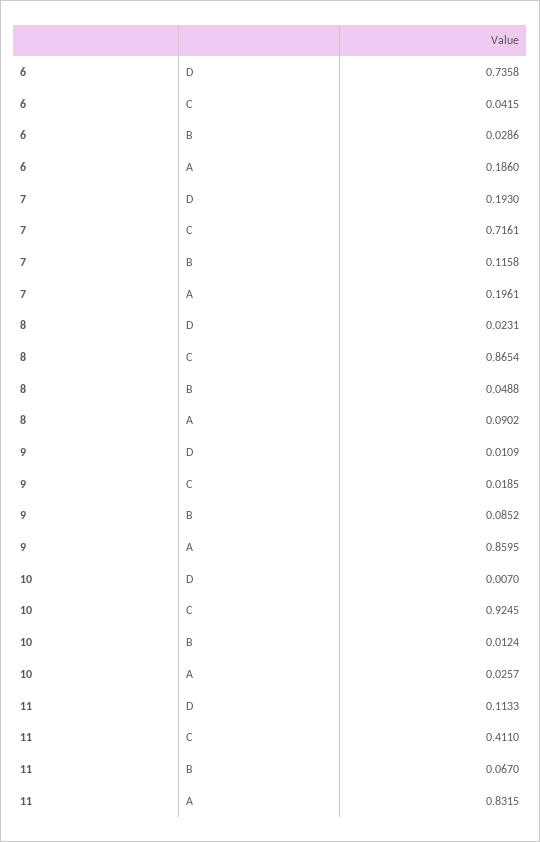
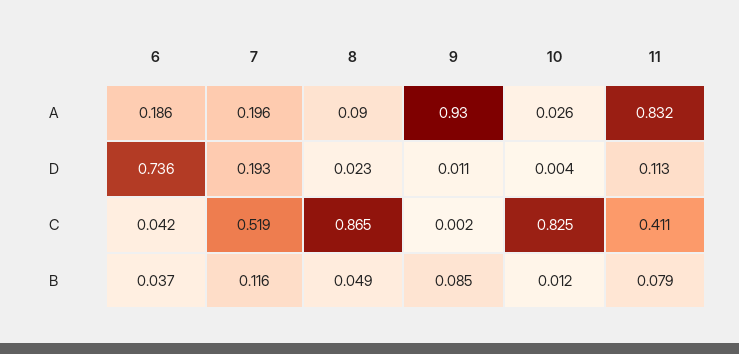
  {
    "6": {
      "D": 0.7358,
      "C": 0.0415,
-     "B": 0.0286,
+     "B": 0.037,
      "A": 0.186
    },
    "7": {
      "D": 0.193,
-     "C": 0.7161,
+     "C": 0.519,
      "B": 0.1158,
      "A": 0.1961
    },
    "8": {
      "D": 0.0231,
      "C": 0.8654,
      "B": 0.0488,
      "A": 0.0902
    },
    "9": {
      "D": 0.0109,
-     "C": 0.0185,
+     "C": 0.002,
      "B": 0.0852,
-     "A": 0.8595
+     "A": 0.93
    },
    "10": {
-     "D": 0.007,
+     "D": 0.004,
-     "C": 0.9245,
+     "C": 0.825,
      "B": 0.0124,
      "A": 0.0257
    },
    "11": {
      "D": 0.1133,
      "C": 0.411,
-     "B": 0.067,
+     "B": 0.079,
      "A": 0.8315
    }
  }

